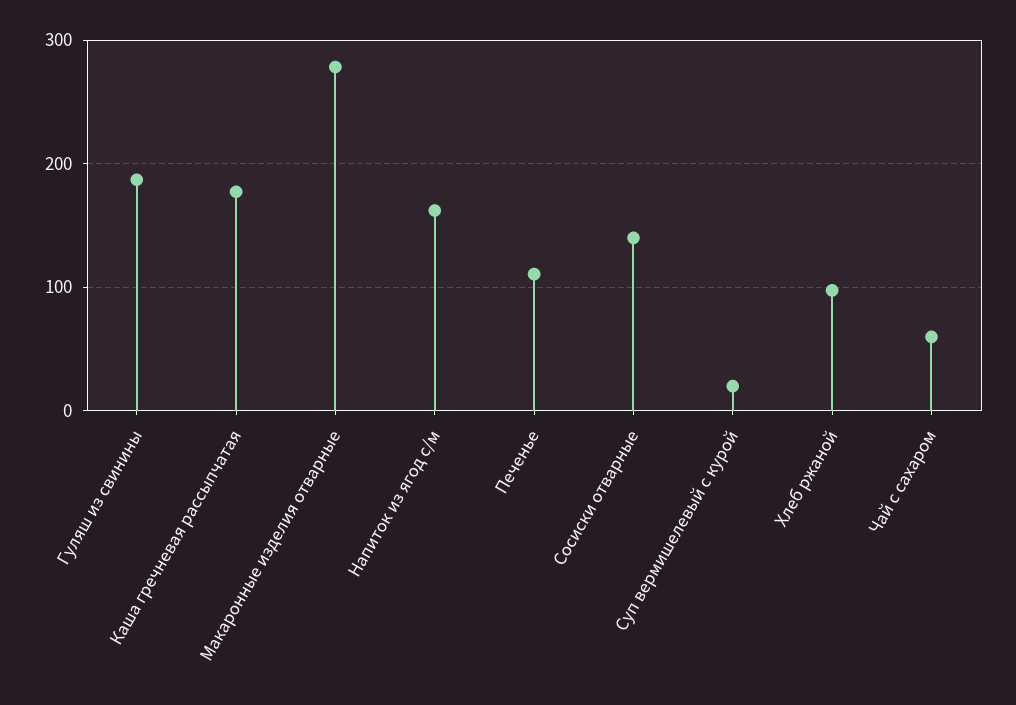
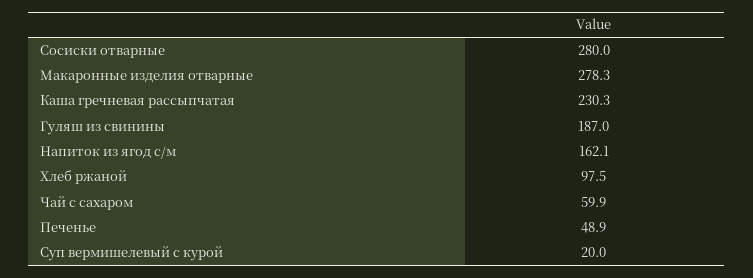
  {
    "Гуляш из свинины": 187,
-   "Каша гречневая рассыпчатая": 180,
+   "Каша гречневая рассыпчатая": 230.3,
    "Макаронные изделия отварные": 278.3,
    "Напиток из ягод с/м": 162.1,
-   "Печенье": 110,
+   "Печенье": 48.9,
-   "Сосиски отварные": 140,
+   "Сосиски отварные": 280,
    "Суп вермишелевый с курой": 20,
    "Хлеб ржаной": 97.5,
    "Чай с сахаром": 59.9
  }

